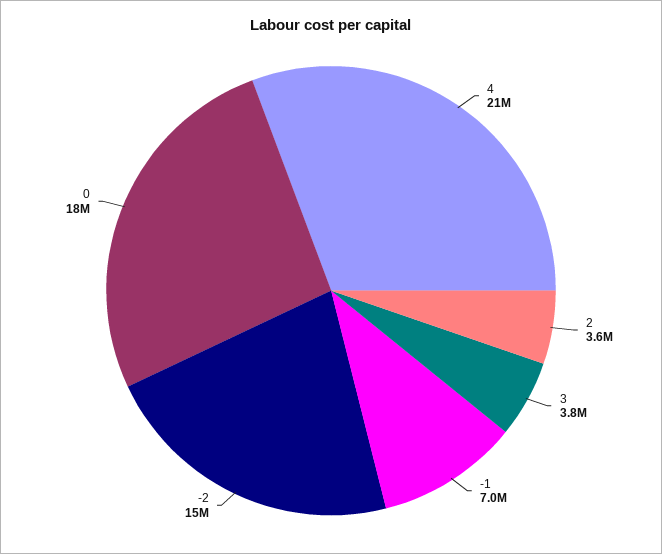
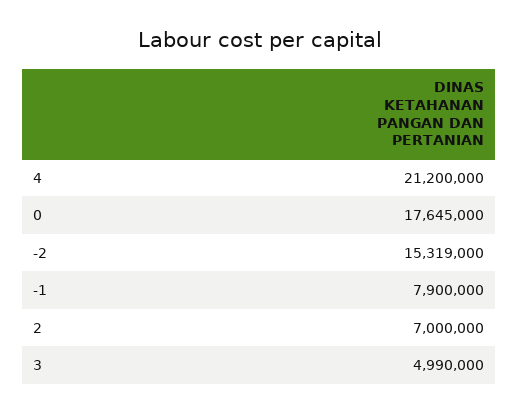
  {
    "4": 21200000,
-   "2": 3600000,
+   "2": 7000000,
-   "3": 3800000,
+   "3": 4990000,
-   "-1": 7000000,
+   "-1": 7900000,
    "-2": 15319000,
    "0": 17645000
  }

